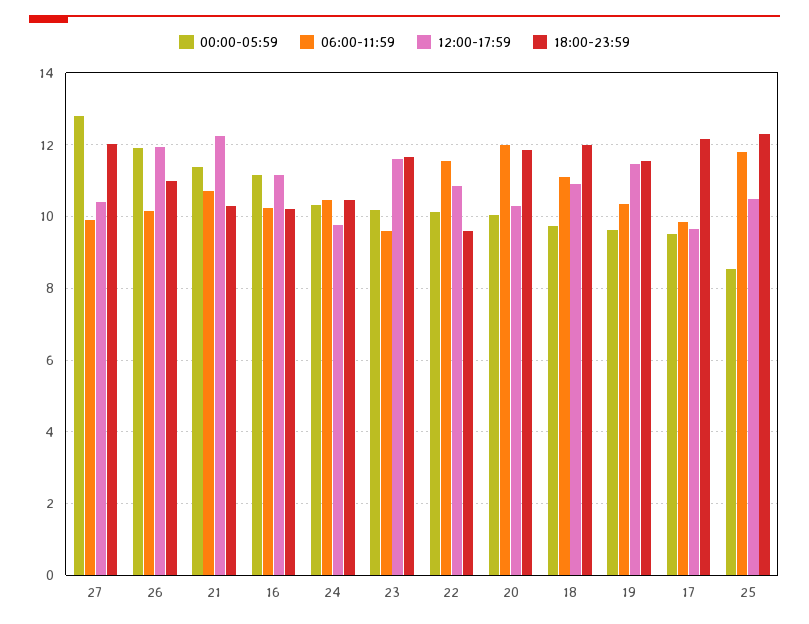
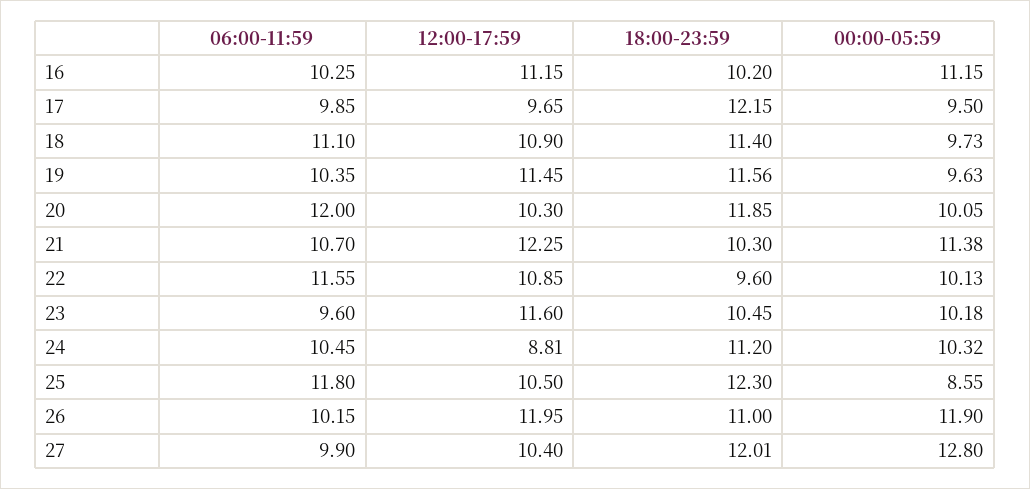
  {
    "00:00-05:59": {
      "27": 12.8,
      "26": 11.9,
      "21": 11.38,
      "16": 11.15,
      "24": 10.32,
      "23": 10.18,
      "22": 10.13,
      "20": 10.05,
      "18": 9.73,
      "19": 9.63,
      "17": 9.5,
      "25": 8.55
    },
    "06:00-11:59": {
      "27": 9.9,
      "26": 10.15,
      "21": 10.7,
      "16": 10.25,
      "24": 10.45,
      "23": 9.6,
      "22": 11.55,
      "20": 12,
      "18": 11.1,
      "19": 10.35,
      "17": 9.85,
      "25": 11.8
    },
    "12:00-17:59": {
      "27": 10.4,
      "26": 11.95,
      "21": 12.25,
      "16": 11.15,
-     "24": 9.8,
+     "24": 8.81,
      "23": 11.6,
      "22": 10.85,
      "20": 10.3,
      "18": 10.9,
      "19": 11.45,
      "17": 9.65,
      "25": 10.5
    },
    "18:00-23:59": {
      "27": 12.01,
      "26": 11,
      "21": 10.3,
      "16": 10.2,
-     "24": 10.4,
+     "24": 11.2,
-     "23": 11.6,
+     "23": 10.45,
      "22": 9.6,
      "20": 11.85,
-     "18": 12,
+     "18": 11.4,
      "19": 11.56,
      "17": 12.15,
      "25": 12.3
    }
  }

